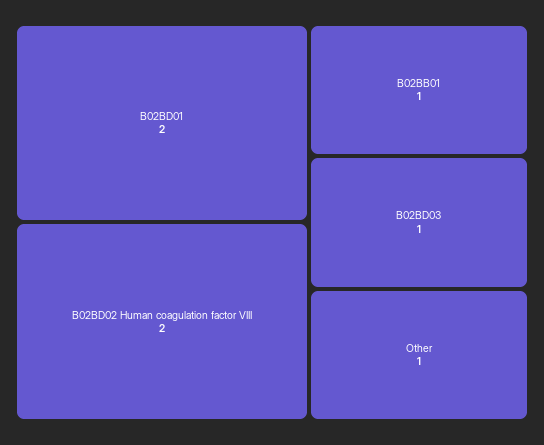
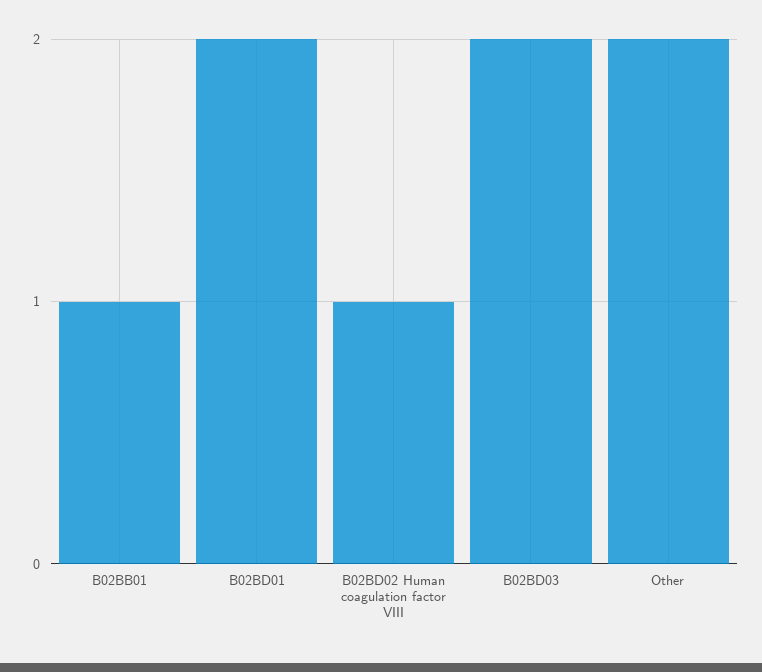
  {
    "B02BD01": 2,
-   "B02BD02 Human coagulation factor VIII": 2,
+   "B02BD02 Human coagulation factor VIII": 1,
    "B02BB01": 1,
-   "B02BD03": 1,
+   "B02BD03": 2,
-   "Other": 1
+   "Other": 2
  }

